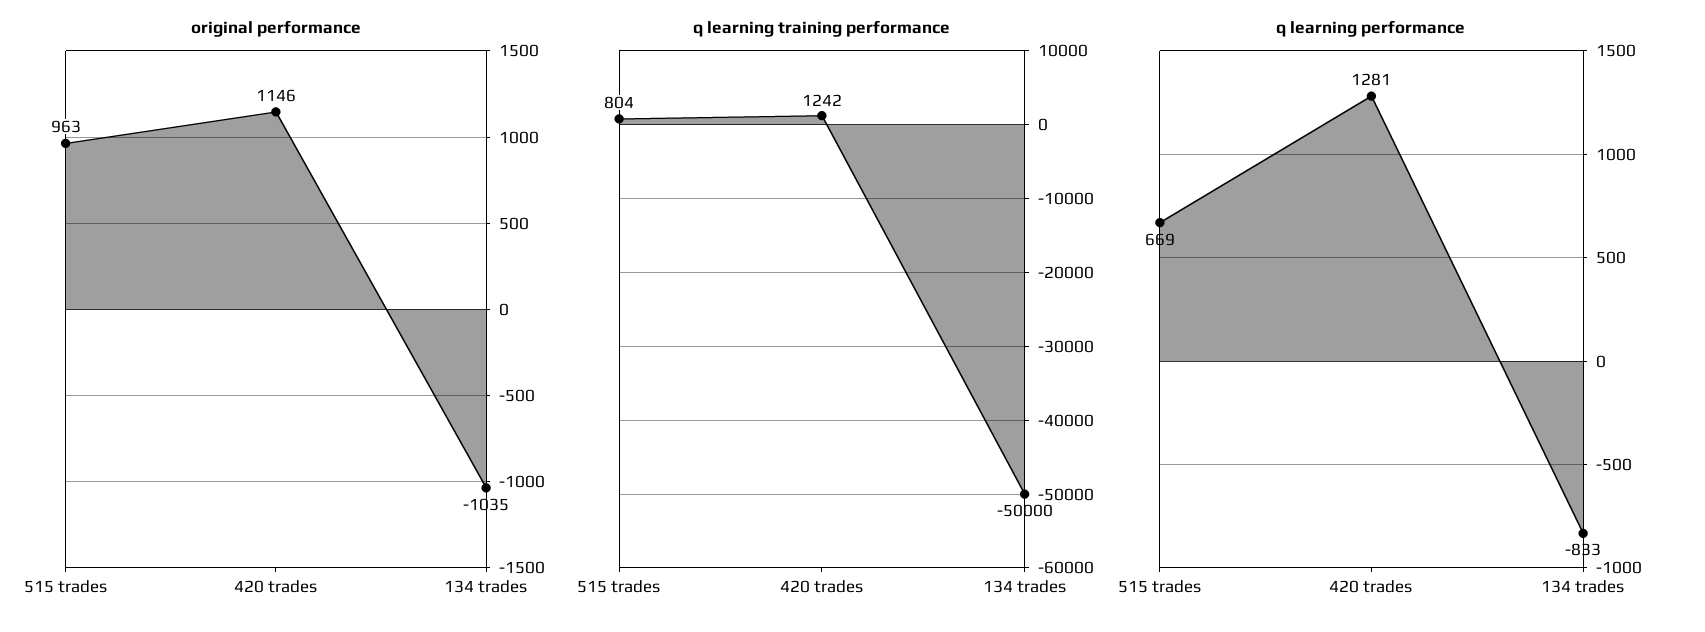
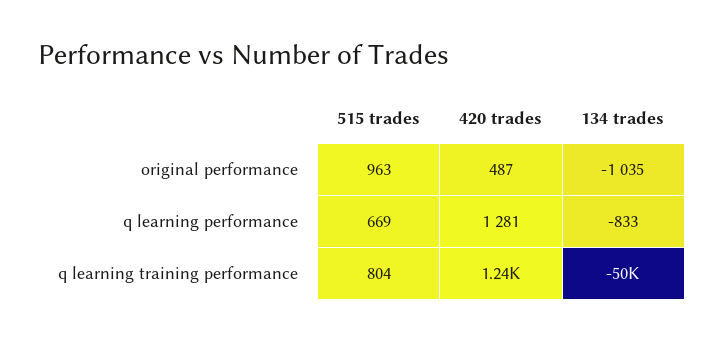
  {
    "original performance": {
      "515 trades": 963,
-     "420 trades": 1146,
+     "420 trades": 487,
      "134 trades": -1035
    },
    "q learning training performance": {
      "515 trades": 804,
      "420 trades": 1242,
      "134 trades": -50000
    },
    "q learning performance": {
      "515 trades": 669,
      "420 trades": 1281,
      "134 trades": -833
    }
  }

